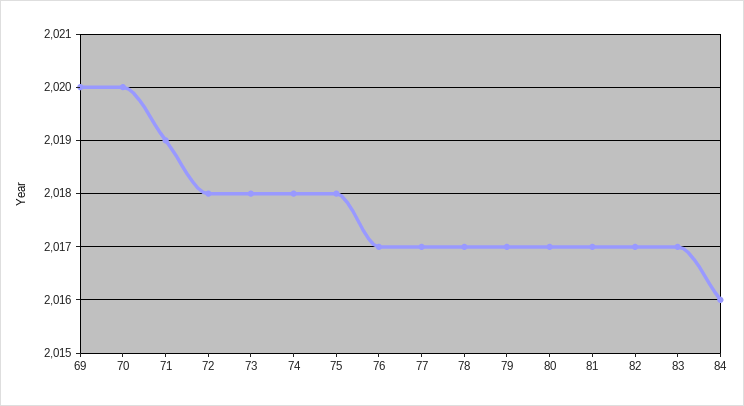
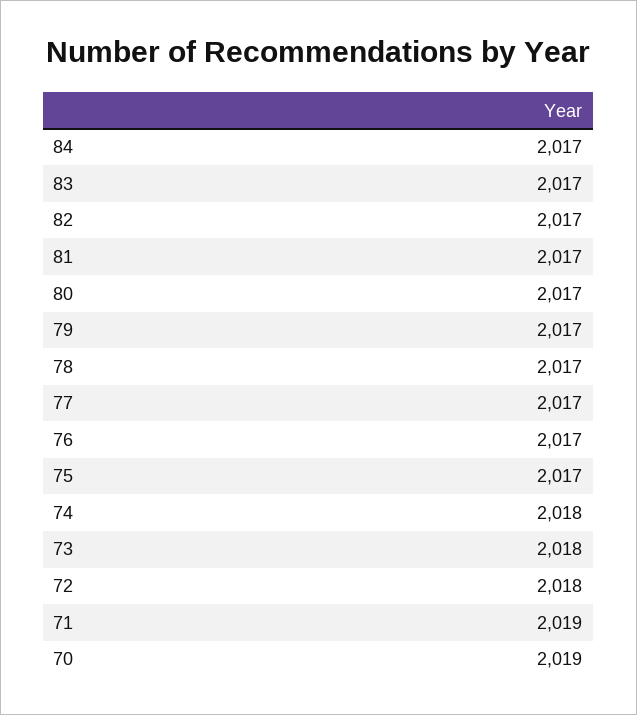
  {
-   "69": 2020,
-   "70": 2020,
+   "70": 2019,
    "71": 2019,
    "72": 2018,
    "73": 2018,
    "74": 2018,
-   "75": 2018,
+   "75": 2017,
    "76": 2017,
    "77": 2017,
    "78": 2017,
    "79": 2017,
    "80": 2017,
    "81": 2017,
    "82": 2017,
    "83": 2017,
-   "84": 2016
+   "84": 2017
  }

